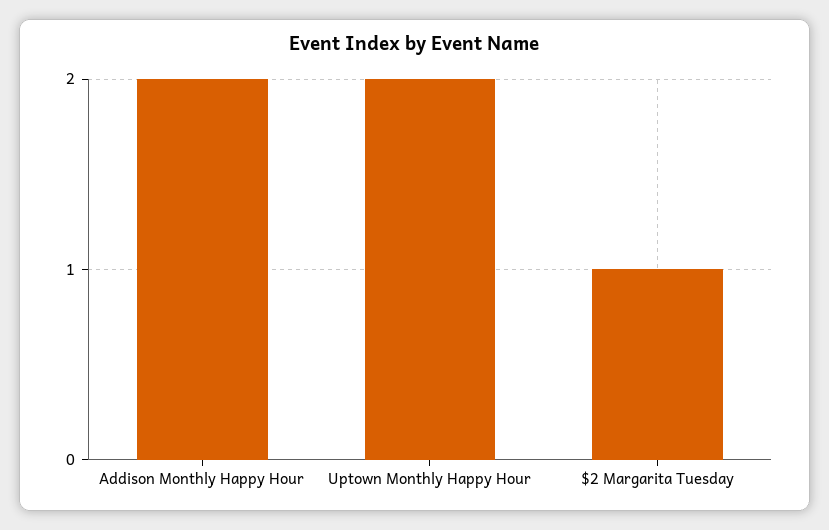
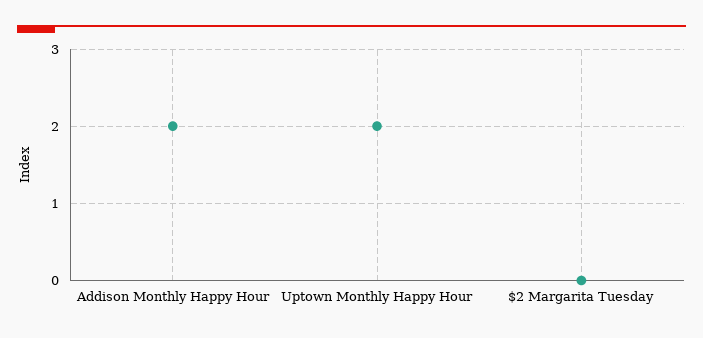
  {
    "Addison Monthly Happy Hour": 2,
    "Uptown Monthly Happy Hour": 2,
-   "$2 Margarita Tuesday": 1
+   "$2 Margarita Tuesday": 0
  }

